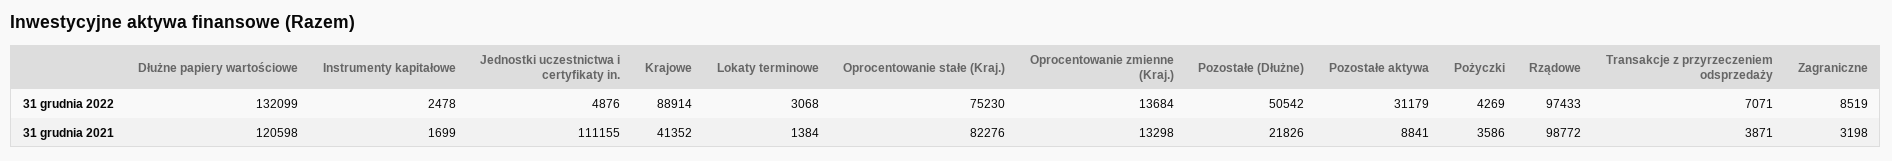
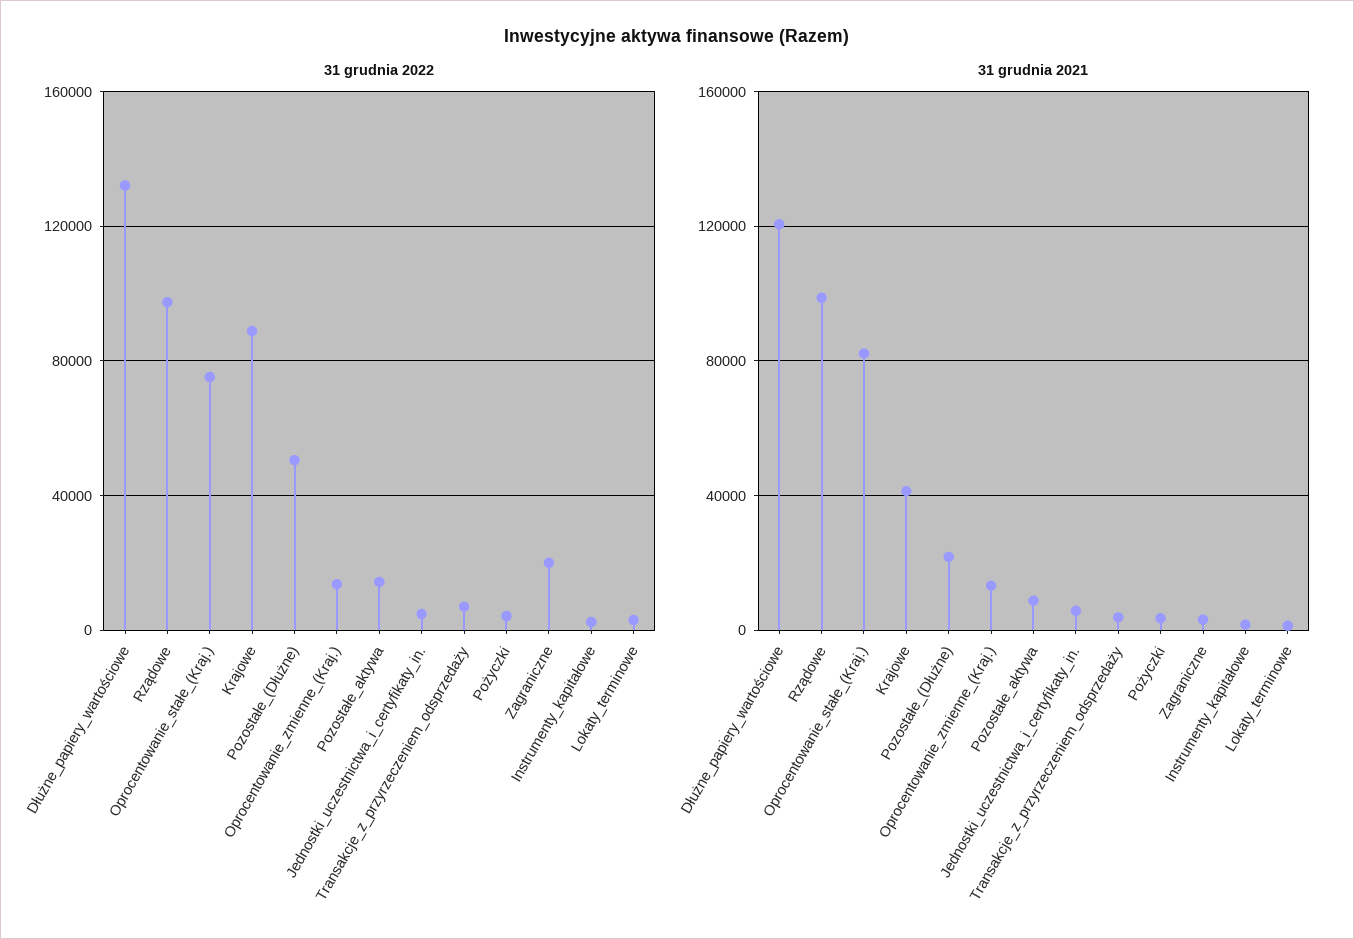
  {
    "31 grudnia 2022": {
      "Dłużne papiery wartościowe": 132099,
      "Instrumenty kapitałowe": 2478,
      "Jednostki uczestnictwa i certyfikaty in.": 4876,
      "Krajowe": 88914,
      "Lokaty terminowe": 3068,
      "Oprocentowanie stałe (Kraj.)": 75230,
      "Oprocentowanie zmienne (Kraj.)": 13684,
      "Pozostałe (Dłużne)": 50542,
-     "Pozostałe aktywa": 31179,
+     "Pozostałe aktywa": 15000,
      "Pożyczki": 4269,
      "Rządowe": 97433,
      "Transakcje z przyrzeczeniem odsprzedaży": 7071,
-     "Zagraniczne": 8519
+     "Zagraniczne": 20000
    },
    "31 grudnia 2021": {
      "Dłużne papiery wartościowe": 120598,
      "Instrumenty kapitałowe": 1699,
-     "Jednostki uczestnictwa i certyfikaty in.": 111155,
+     "Jednostki uczestnictwa i certyfikaty in.": 5000,
      "Krajowe": 41352,
      "Lokaty terminowe": 1384,
      "Oprocentowanie stałe (Kraj.)": 82276,
      "Oprocentowanie zmienne (Kraj.)": 13298,
      "Pozostałe (Dłużne)": 21826,
      "Pozostałe aktywa": 8841,
      "Pożyczki": 3586,
      "Rządowe": 98772,
      "Transakcje z przyrzeczeniem odsprzedaży": 3871,
      "Zagraniczne": 3198
    }
  }

